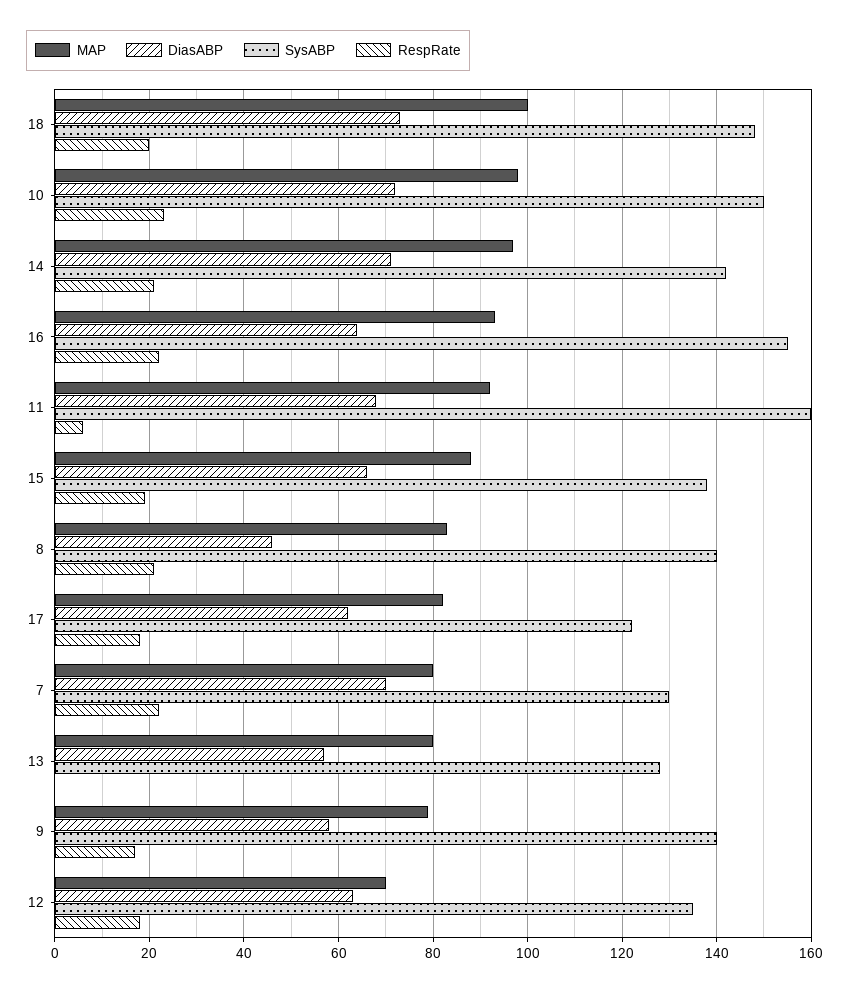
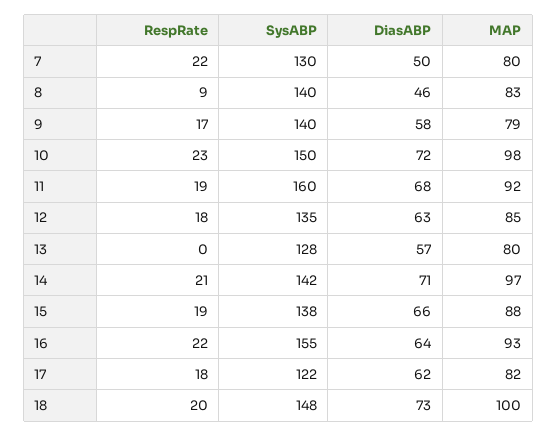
  {
    "MAP": {
      "18": 100,
      "10": 98,
      "14": 97,
      "16": 93,
      "11": 92,
      "15": 88,
      "8": 83,
      "17": 82,
      "7": 80,
      "13": 80,
      "9": 79,
-     "12": 70
+     "12": 85
    },
    "DiasABP": {
      "18": 73,
      "10": 72,
      "14": 71,
      "16": 64,
      "11": 68,
      "15": 66,
      "8": 46,
      "17": 62,
-     "7": 70,
+     "7": 50,
      "13": 57,
      "9": 58,
      "12": 63
    },
    "SysABP": {
      "18": 148,
      "10": 150,
      "14": 142,
      "16": 155,
      "11": 160,
      "15": 138,
      "8": 140,
      "17": 122,
      "7": 130,
      "13": 128,
      "9": 140,
      "12": 135
    },
    "RespRate": {
      "18": 20,
      "10": 23,
      "14": 21,
      "16": 22,
-     "11": 5,
+     "11": 19,
      "15": 19,
-     "8": 20,
+     "8": 9,
      "17": 18,
      "7": 22,
      "13": 0,
      "9": 17,
      "12": 18
    }
  }

